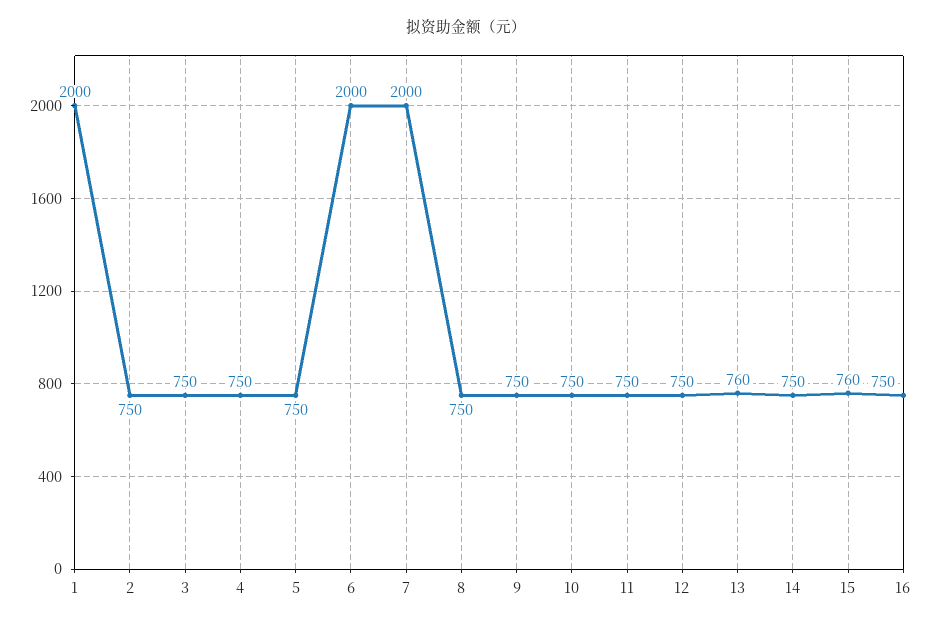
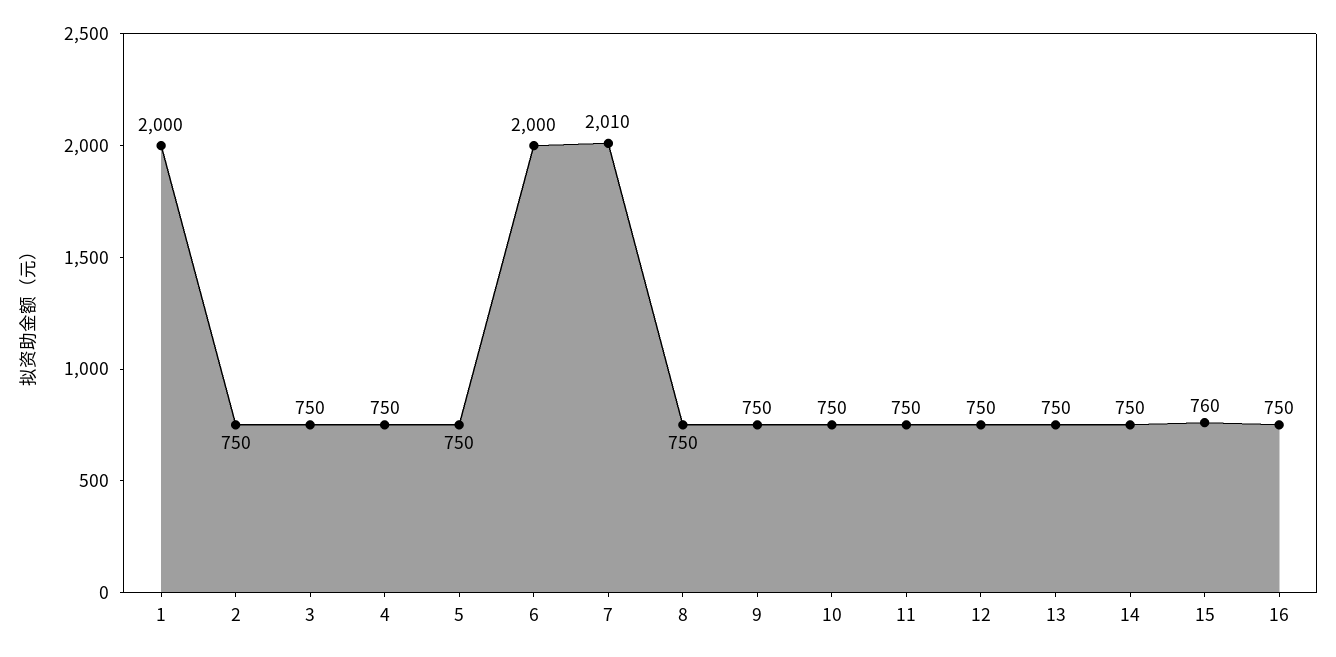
  {
    "1": 2000,
    "2": 750,
    "3": 750,
    "4": 750,
    "5": 750,
    "6": 2000,
-   "7": 2000,
+   "7": 2010,
    "8": 750,
    "9": 750,
    "10": 750,
    "11": 750,
    "12": 750,
-   "13": 760,
+   "13": 750,
    "14": 750,
    "15": 760,
    "16": 750
  }

